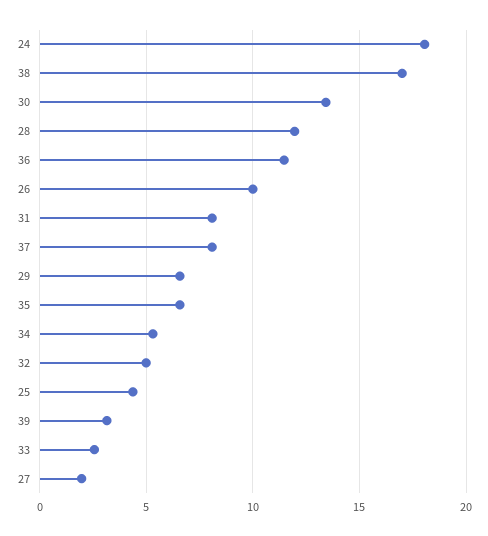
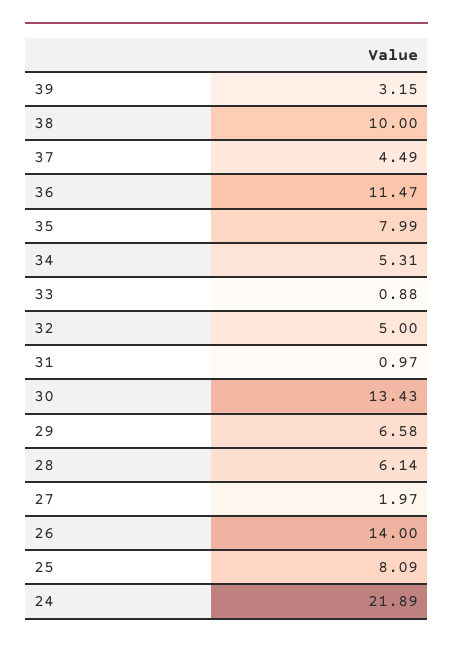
  {
-   "24": 18,
+   "24": 21.89,
-   "38": 17,
+   "38": 10,
    "30": 13.43,
-   "28": 12,
+   "28": 6.14,
    "36": 11.47,
-   "26": 10,
+   "26": 14,
-   "31": 8,
+   "31": 0.97,
-   "37": 8,
+   "37": 4.49,
    "29": 6.58,
-   "35": 6.5,
+   "35": 7.99,
    "34": 5.31,
    "32": 5,
-   "25": 4.5,
+   "25": 8.09,
    "39": 3.15,
-   "33": 2.5,
+   "33": 0.88,
    "27": 1.97
  }

